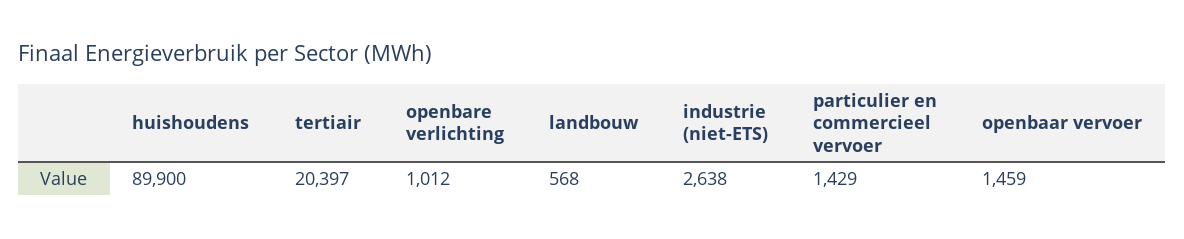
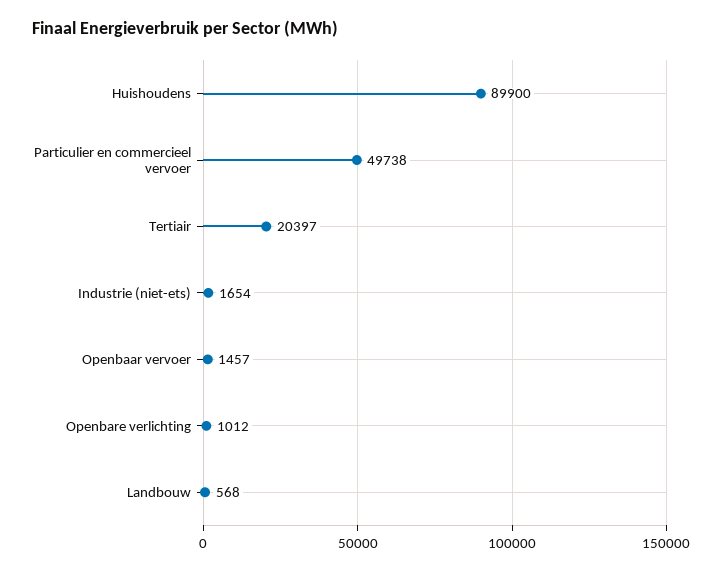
  {
    "huishoudens": 89900,
    "tertiair": 20397,
    "openbare verlichting": 1012,
    "landbouw": 568,
-   "industrie (niet-ETS)": 2638,
+   "industrie (niet-ETS)": 1654,
-   "particulier en commercieel vervoer": 1429,
+   "particulier en commercieel vervoer": 49738,
-   "openbaar vervoer": 1459
+   "openbaar vervoer": 1457
  }

